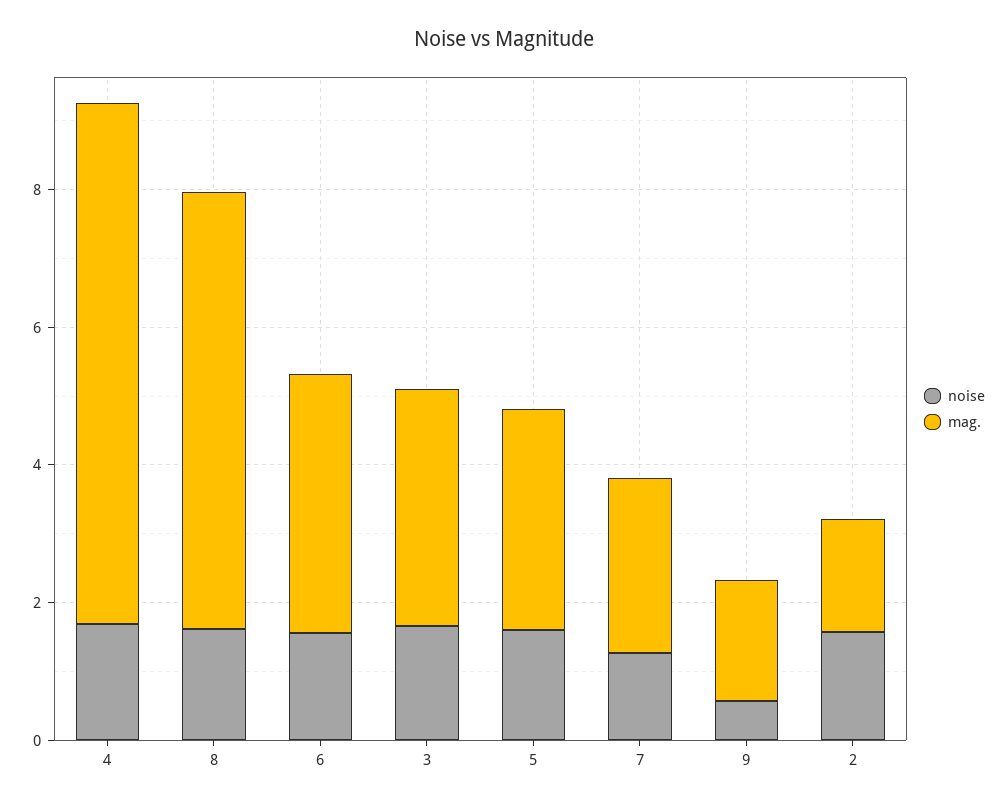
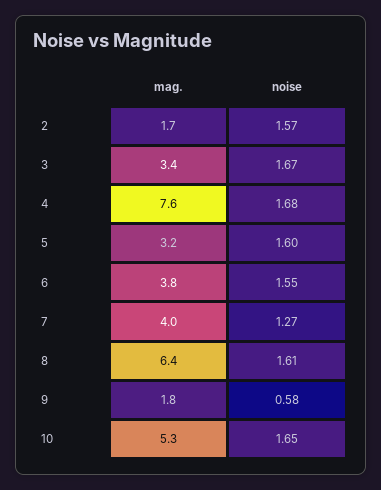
  {
    "noise": {
      "4": 1.68,
      "8": 1.61,
      "6": 1.55,
      "3": 1.67,
      "5": 1.6,
      "7": 1.27,
      "9": 0.58,
-     "2": 1.57
+     "2": 1.57,
+     "10": 1.65
    },
    "mag.": {
      "4": 7.6,
      "8": 6.4,
      "6": 3.8,
      "3": 3.4,
      "5": 3.2,
-     "7": 2.5,
+     "7": 4,
      "9": 1.8,
-     "2": 1.7
+     "2": 1.7,
+     "10": 5.3
    }
  }

